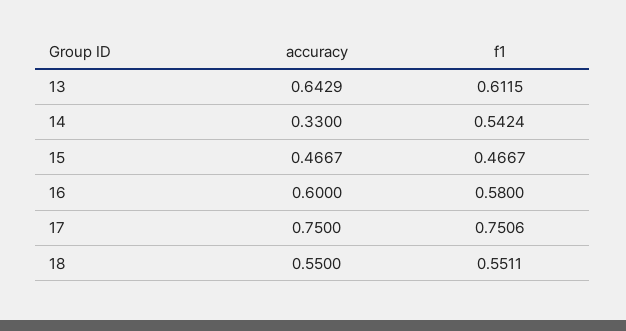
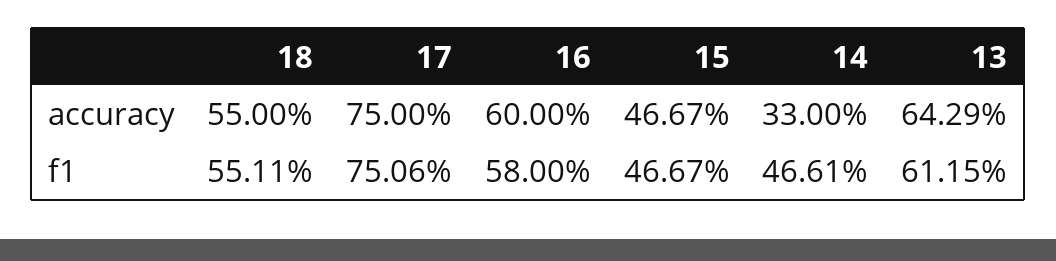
  {
    "accuracy": {
      "13": 0.6429,
      "14": 0.33,
      "15": 0.4667,
      "16": 0.6,
      "17": 0.75,
      "18": 0.55
    },
    "f1": {
      "13": 0.6115,
-     "14": 0.5424,
+     "14": 0.4661,
      "15": 0.4667,
      "16": 0.58,
      "17": 0.7506,
      "18": 0.5511
    }
  }

